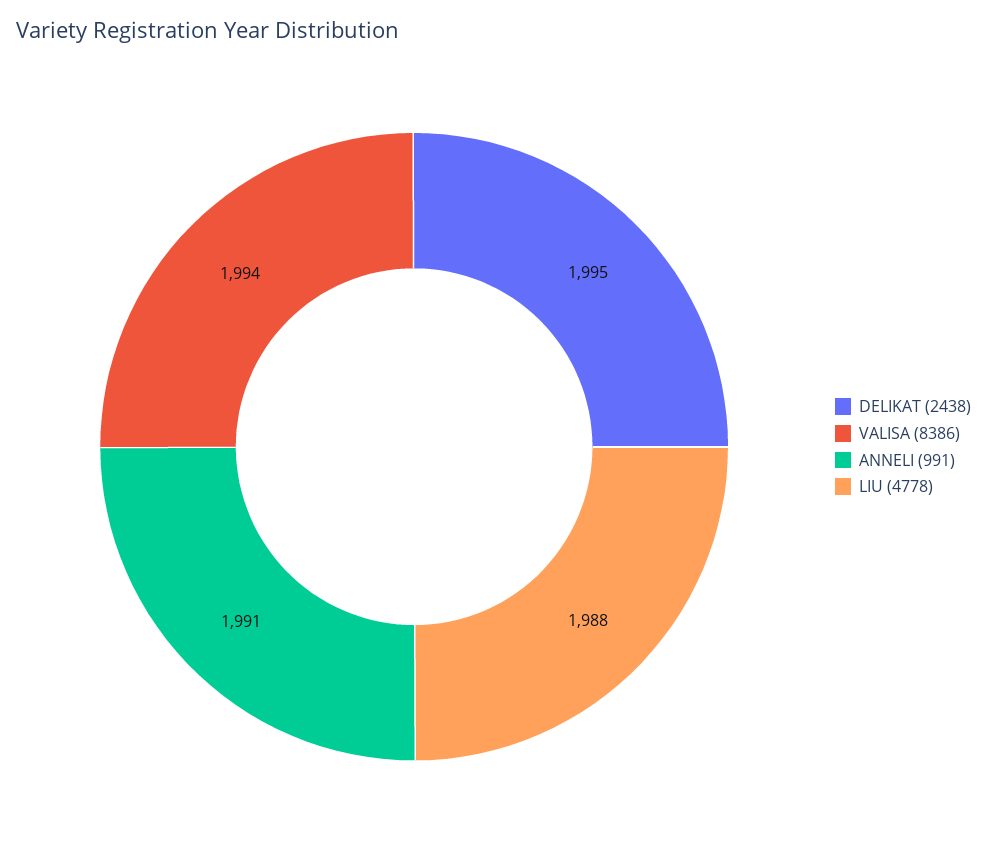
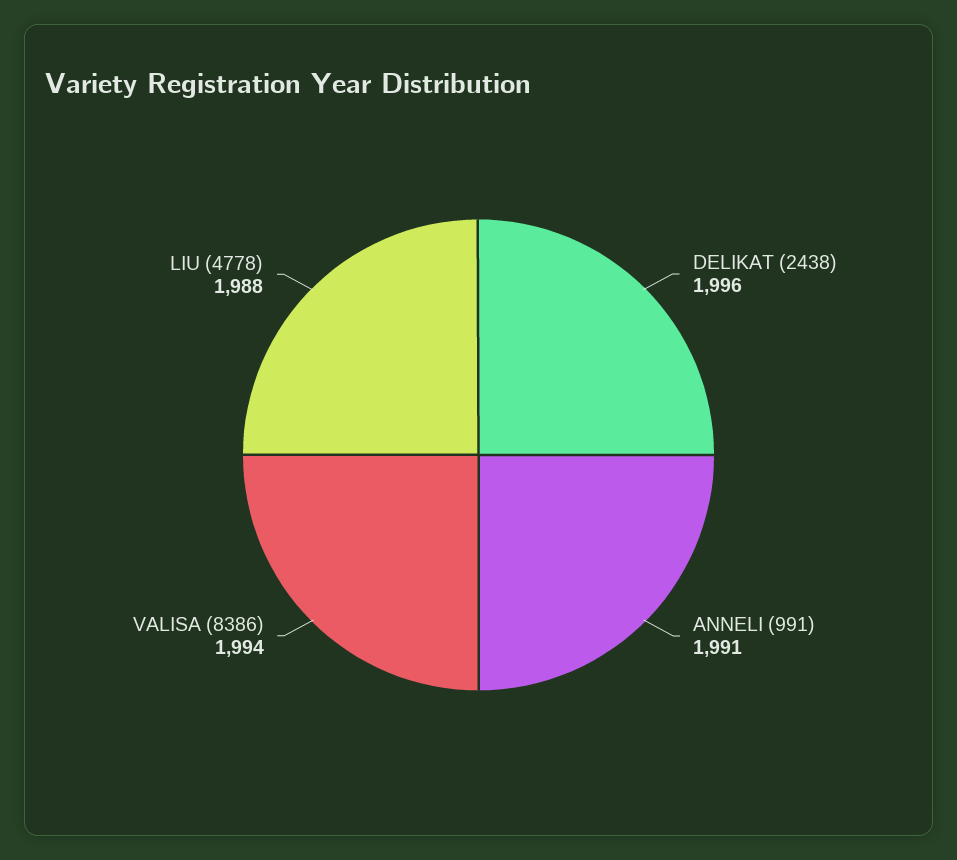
  {
-   "DELIKAT (2438)": 1995,
+   "DELIKAT (2438)": 1996,
    "VALISA (8386)": 1994,
    "ANNELI (991)": 1991,
    "LIU (4778)": 1988
  }

